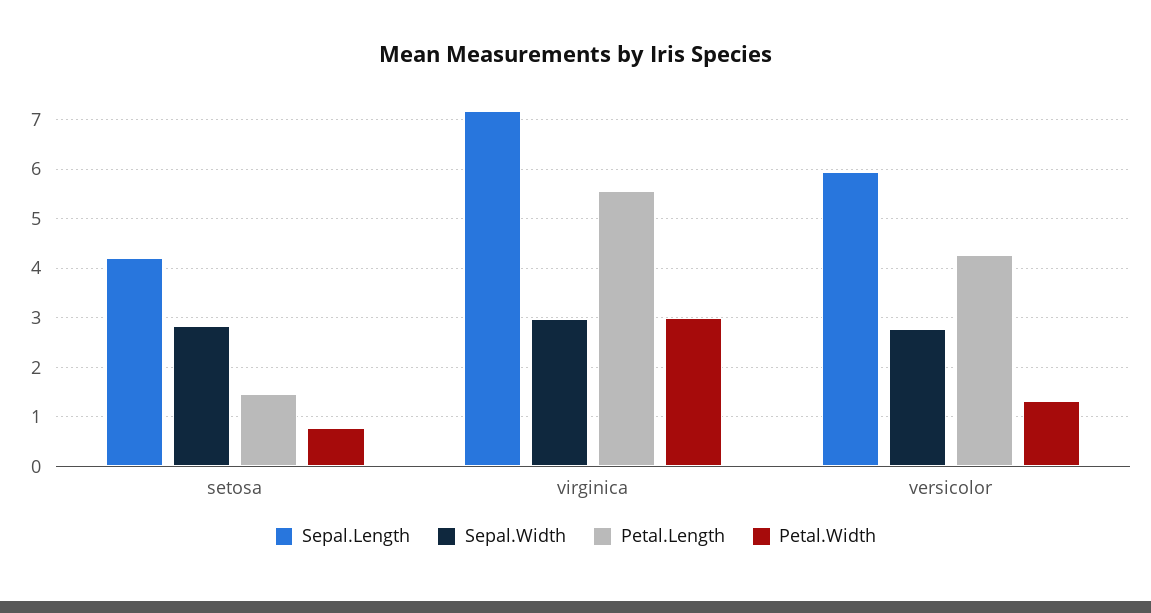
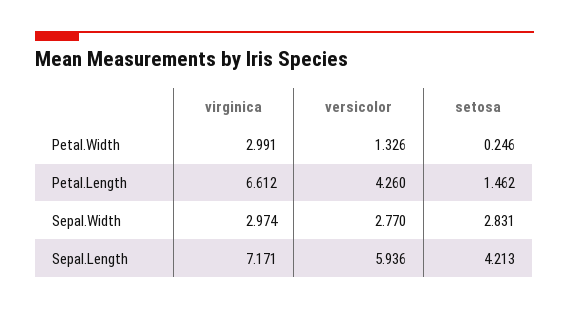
  {
    "Sepal.Length": {
      "setosa": 4.213,
      "virginica": 7.171,
      "versicolor": 5.936
    },
    "Sepal.Width": {
      "setosa": 2.831,
      "virginica": 2.974,
      "versicolor": 2.77
    },
    "Petal.Length": {
      "setosa": 1.462,
-     "virginica": 5.6,
+     "virginica": 6.612,
      "versicolor": 4.26
    },
    "Petal.Width": {
-     "setosa": 0.8,
+     "setosa": 0.246,
      "virginica": 2.991,
      "versicolor": 1.326
    }
  }

